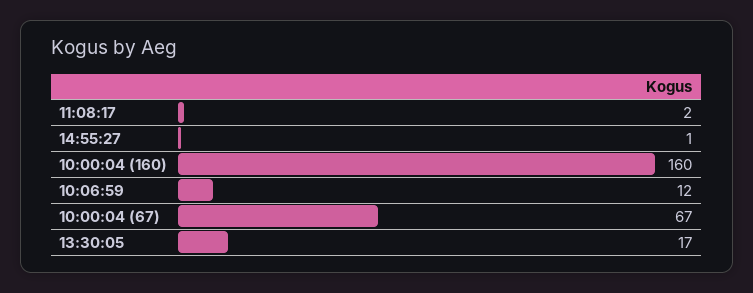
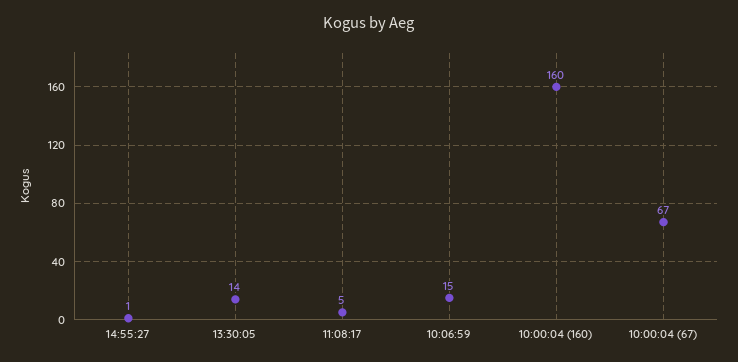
  {
-   "11:08:17": 2,
+   "11:08:17": 5,
    "14:55:27": 1,
    "10:00:04 (160)": 160,
-   "10:06:59": 12,
+   "10:06:59": 15,
    "10:00:04 (67)": 67,
-   "13:30:05": 17
+   "13:30:05": 14
  }

